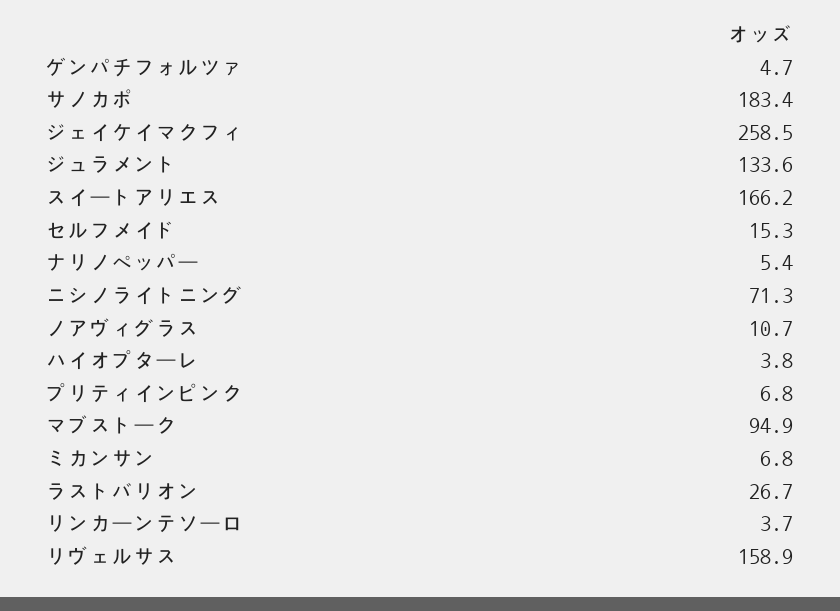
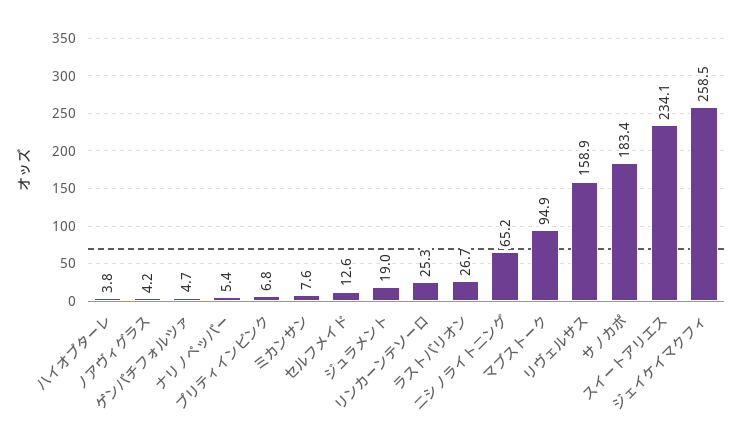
  {
    "ゲンパチフォルツァ": 4.7,
    "サノカポ": 183.4,
    "ジェイケイマクフィ": 258.5,
-   "ジュラメント": 133.6,
+   "ジュラメント": 19,
-   "スイートアリエス": 166.2,
+   "スイートアリエス": 234.1,
-   "セルフメイド": 15.3,
+   "セルフメイド": 12.6,
    "ナリノペッパー": 5.4,
-   "ニシノライトニング": 71.3,
+   "ニシノライトニング": 65.2,
-   "ノアヴィグラス": 10.7,
+   "ノアヴィグラス": 4.2,
    "ハイオプターレ": 3.8,
    "プリティインピンク": 6.8,
    "マブストーク": 94.9,
-   "ミカンサン": 6.8,
+   "ミカンサン": 7.6,
    "ラストバリオン": 26.7,
-   "リンカーンテソーロ": 3.7,
+   "リンカーンテソーロ": 25.3,
    "リヴェルサス": 158.9
  }

